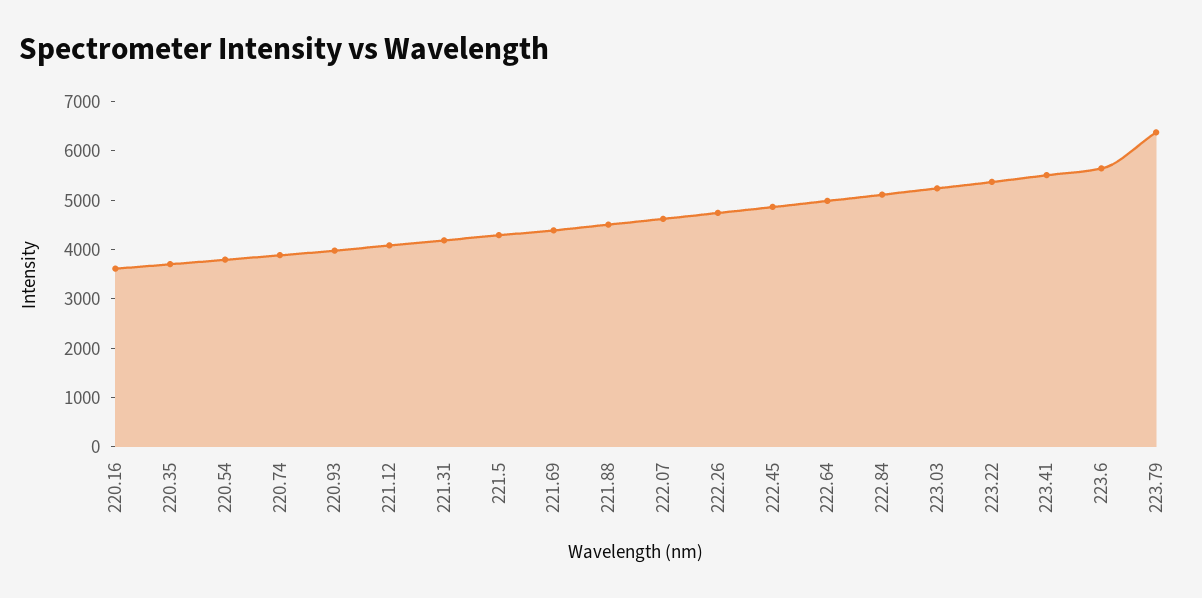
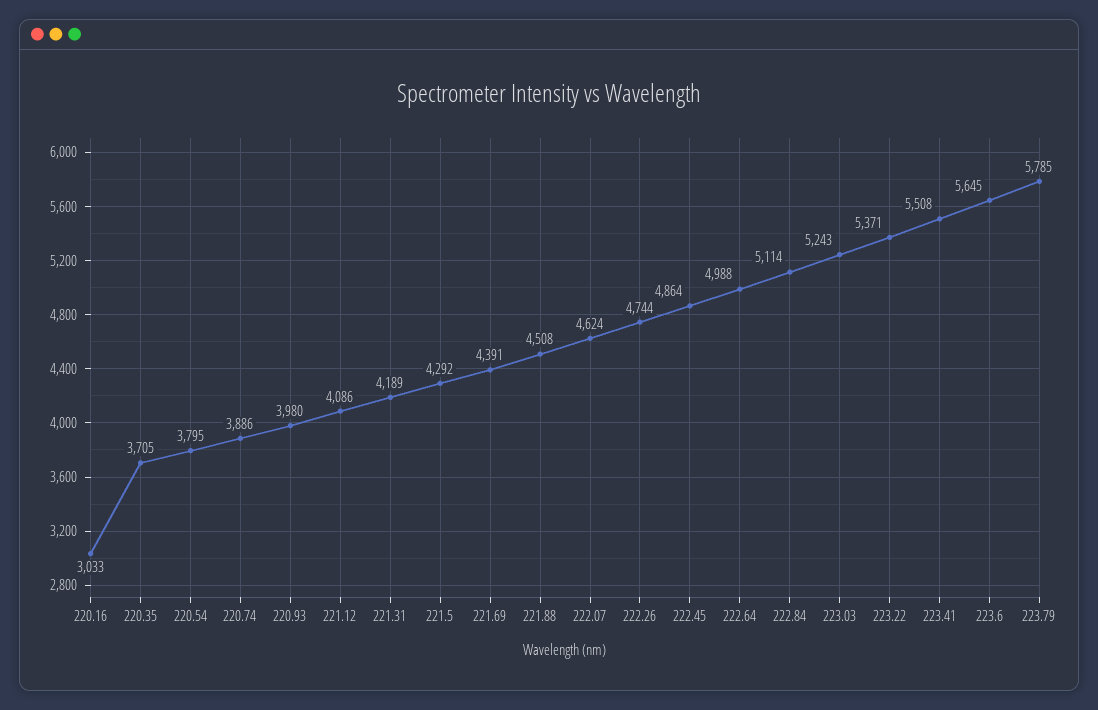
  {
-   "220.16": 3600,
+   "220.16": 3033,
    "220.35": 3705,
    "220.54": 3795,
    "220.74": 3886,
    "220.93": 3980,
    "221.12": 4086,
    "221.31": 4189,
    "221.5": 4292,
    "221.69": 4391,
    "221.88": 4508,
    "222.07": 4624,
    "222.26": 4744,
    "222.45": 4864,
    "222.64": 4988,
    "222.84": 5114,
    "223.03": 5243,
    "223.22": 5371,
    "223.41": 5508,
    "223.6": 5645,
-   "223.79": 6400
+   "223.79": 5785
  }

